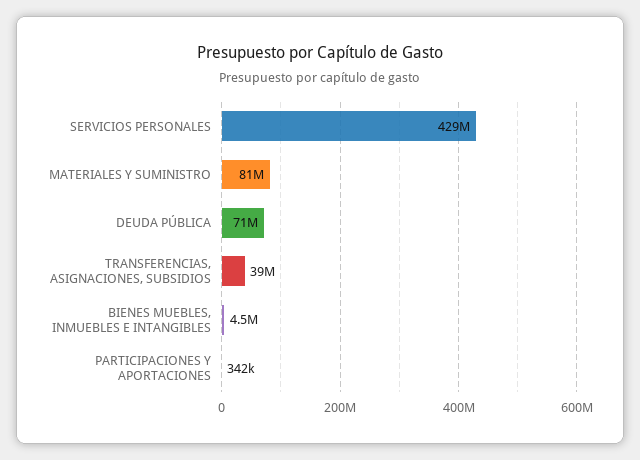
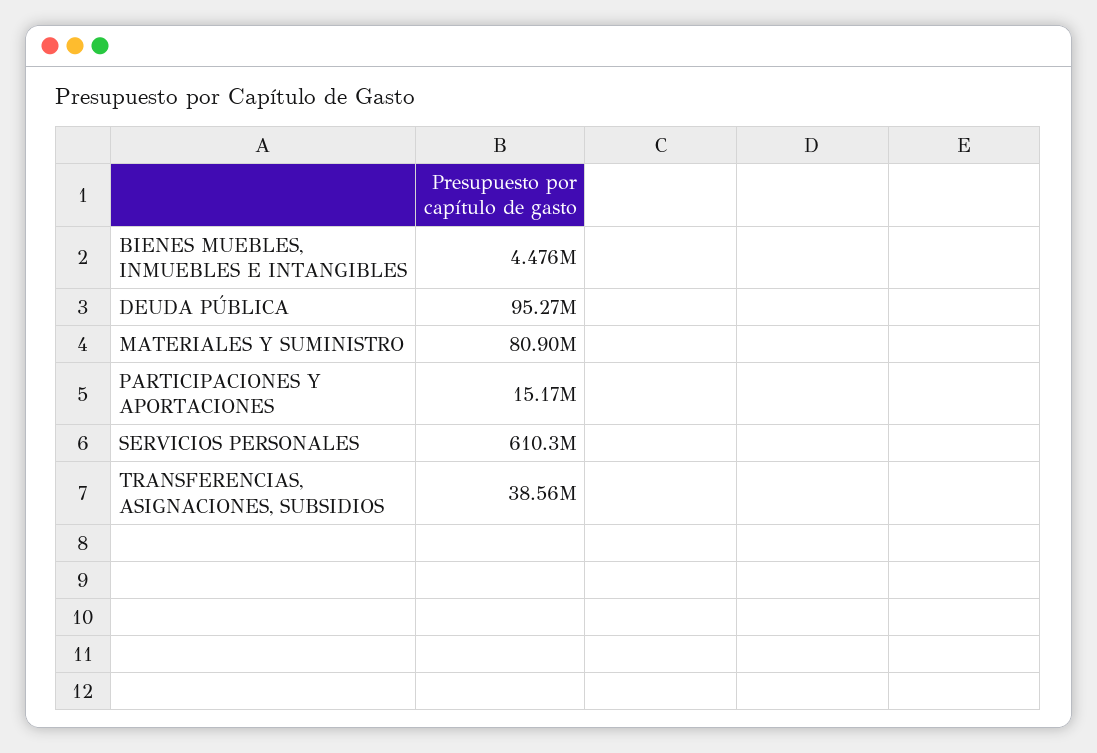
  {
-   "SERVICIOS PERSONALES": 429000000,
+   "SERVICIOS PERSONALES": 610300000,
    "MATERIALES Y SUMINISTRO": 80900000,
-   "DEUDA PÚBLICA": 71000000,
+   "DEUDA PÚBLICA": 95270000,
    "TRANSFERENCIAS, ASIGNACIONES, SUBSIDIOS": 38560000,
    "BIENES MUEBLES, INMUEBLES E INTANGIBLES": 4476000,
-   "PARTICIPACIONES Y APORTACIONES": 342000
+   "PARTICIPACIONES Y APORTACIONES": 15170000
  }

